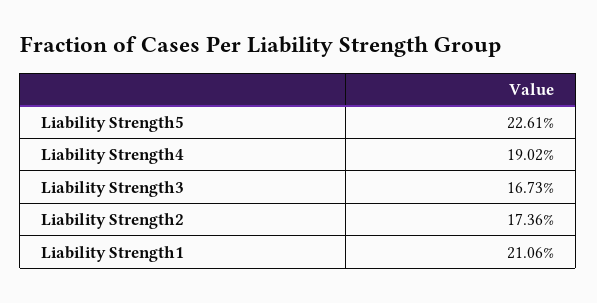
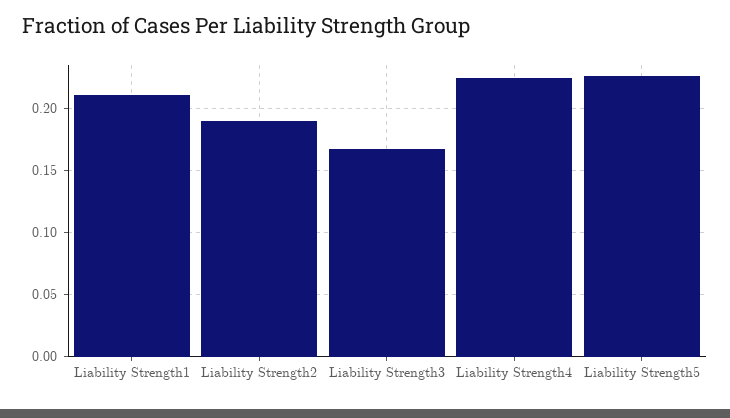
  {
    "Liability Strength5": 0.2261,
-   "Liability Strength4": 0.1902,
+   "Liability Strength4": 0.225,
    "Liability Strength3": 0.1673,
-   "Liability Strength2": 0.1736,
+   "Liability Strength2": 0.19,
    "Liability Strength1": 0.2106
  }

